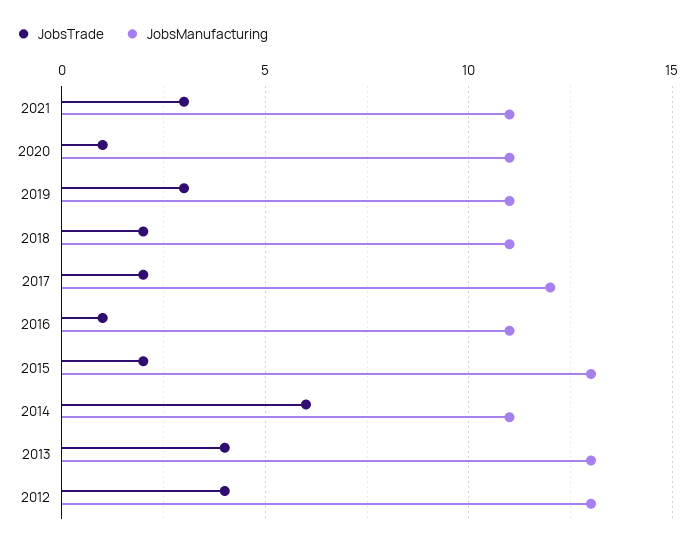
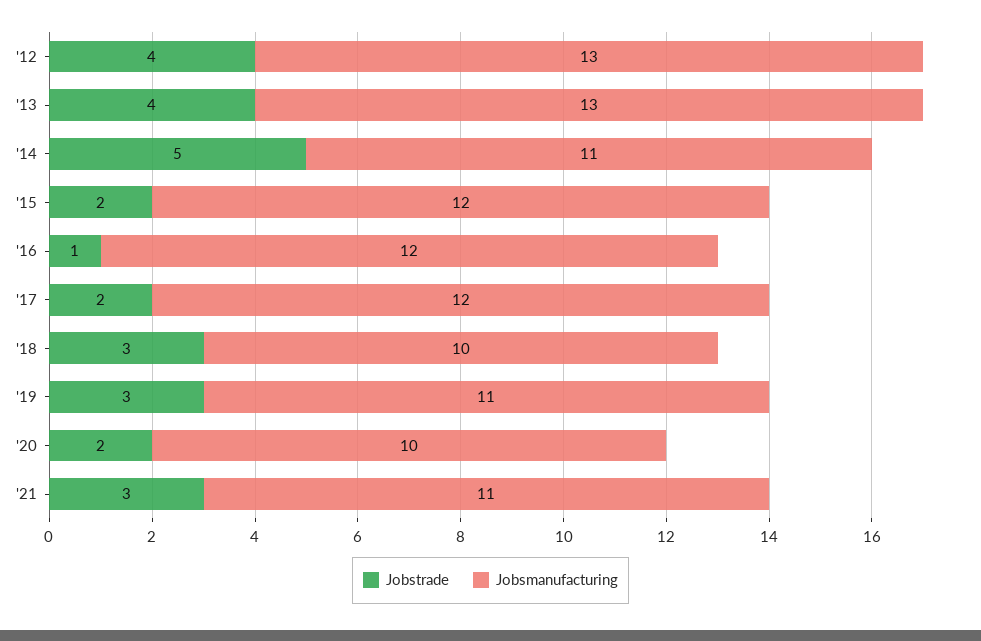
  {
    "JobsTrade": {
      "2021": 3,
-     "2020": 1,
+     "2020": 2,
      "2019": 3,
-     "2018": 2,
+     "2018": 3,
      "2017": 2,
      "2016": 1,
      "2015": 2,
-     "2014": 6,
+     "2014": 5,
      "2013": 4,
      "2012": 4
    },
    "JobsManufacturing": {
      "2021": 11,
-     "2020": 11,
+     "2020": 10,
      "2019": 11,
-     "2018": 11,
+     "2018": 10,
      "2017": 12,
-     "2016": 11,
+     "2016": 12,
-     "2015": 13,
+     "2015": 12,
      "2014": 11,
      "2013": 13,
      "2012": 13
    }
  }

